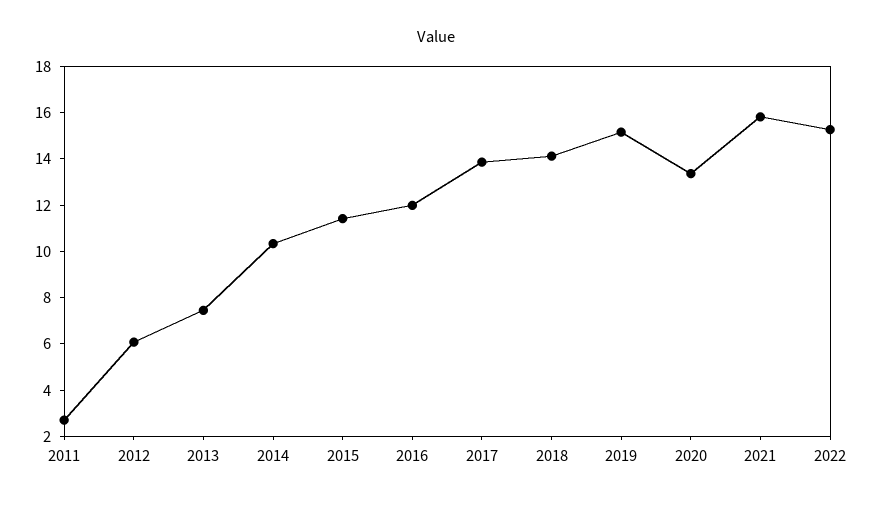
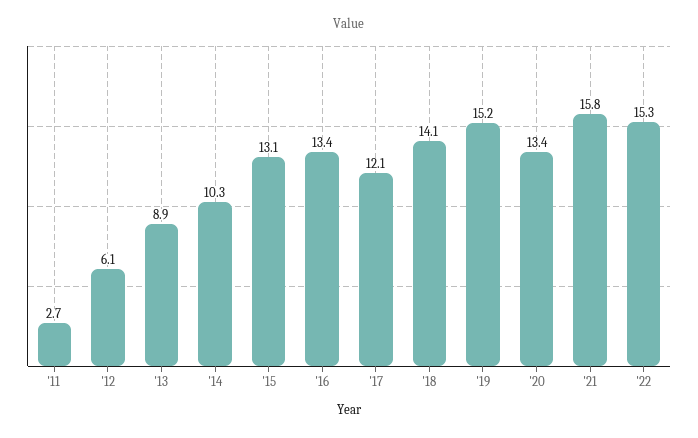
  {
    "2011": 2.7,
    "2012": 6.1,
-   "2013": 7.5,
+   "2013": 8.9,
    "2014": 10.3,
-   "2015": 11.5,
+   "2015": 13.1,
-   "2016": 12,
+   "2016": 13.4,
-   "2017": 14,
+   "2017": 12.1,
    "2018": 14.1,
    "2019": 15.2,
    "2020": 13.4,
    "2021": 15.8,
    "2022": 15.3
  }

